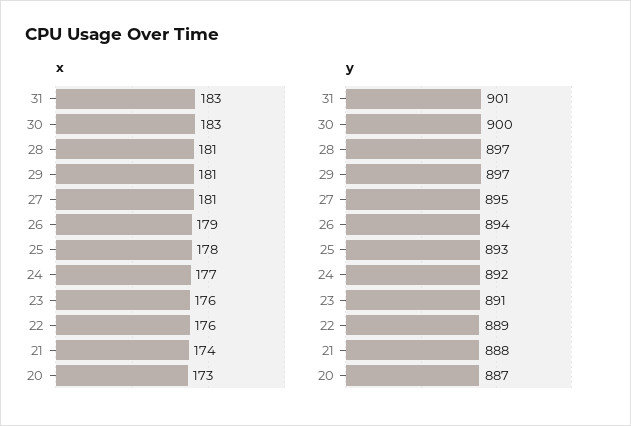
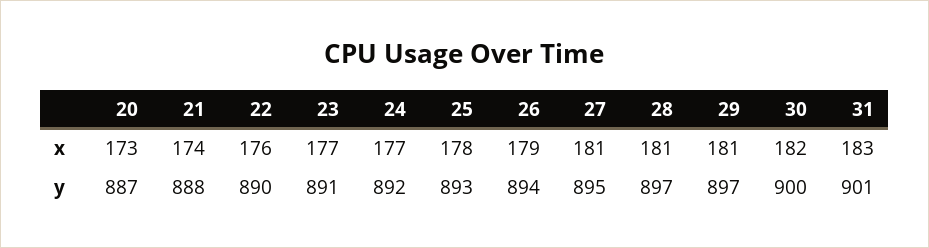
  {
    "x": {
      "31": 183,
-     "30": 183,
+     "30": 182,
      "28": 181,
      "29": 181,
      "27": 181,
      "26": 179,
      "25": 178,
      "24": 177,
-     "23": 176,
+     "23": 177,
      "22": 176,
      "21": 174,
      "20": 173
    },
    "y": {
      "31": 901,
      "30": 900,
      "28": 897,
      "29": 897,
      "27": 895,
      "26": 894,
      "25": 893,
      "24": 892,
      "23": 891,
-     "22": 889,
+     "22": 890,
      "21": 888,
      "20": 887
    }
  }

